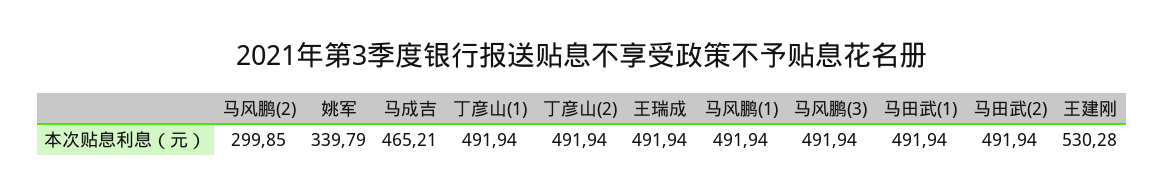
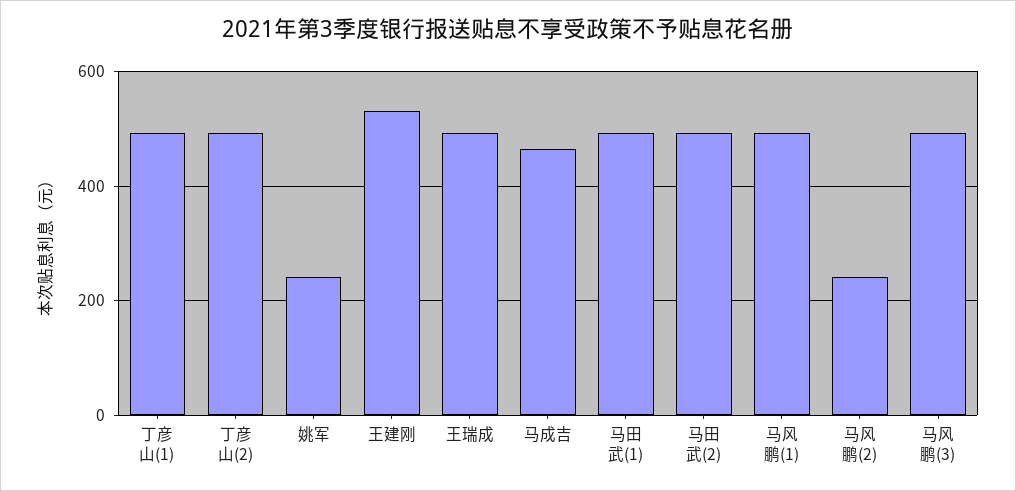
  {
-   "马风鹏(2)": 299.85,
+   "马风鹏(2)": 240,
-   "姚军": 339.79,
+   "姚军": 240,
    "马成吉": 465.21,
    "丁彦山(1)": 491.94,
    "丁彦山(2)": 491.94,
    "王瑞成": 491.94,
    "马风鹏(1)": 491.94,
    "马风鹏(3)": 491.94,
    "马田武(1)": 491.94,
    "马田武(2)": 491.94,
    "王建刚": 530.28
  }

